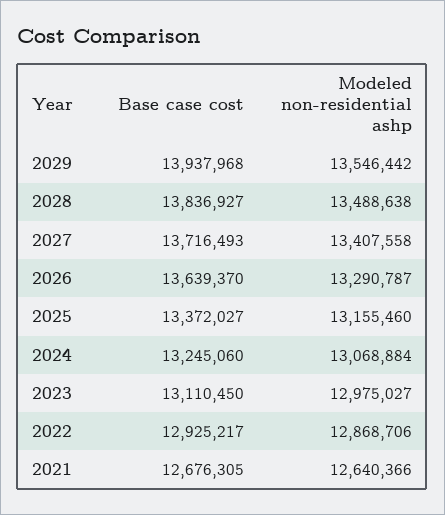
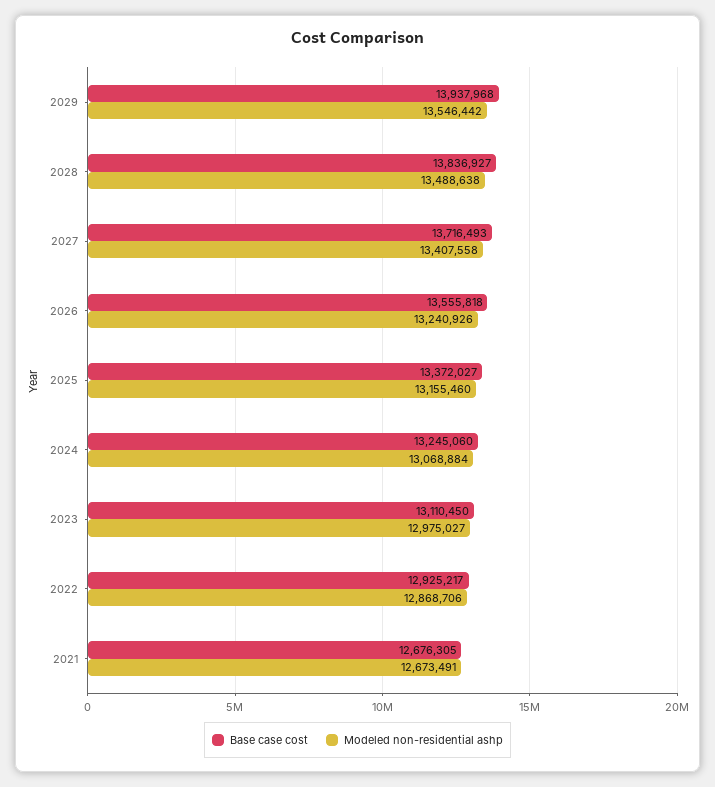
  {
    "Base case cost": {
      "2029": 13937968,
      "2028": 13836927,
      "2027": 13716493,
-     "2026": 13639370,
+     "2026": 13555818,
      "2025": 13372027,
      "2024": 13245060,
      "2023": 13110450,
      "2022": 12925217,
      "2021": 12676305
    },
    "Modeled non-residential ashp": {
      "2029": 13546442,
      "2028": 13488638,
      "2027": 13407558,
-     "2026": 13290787,
+     "2026": 13240926,
      "2025": 13155460,
      "2024": 13068884,
      "2023": 12975027,
      "2022": 12868706,
-     "2021": 12640366
+     "2021": 12673491
    }
  }

